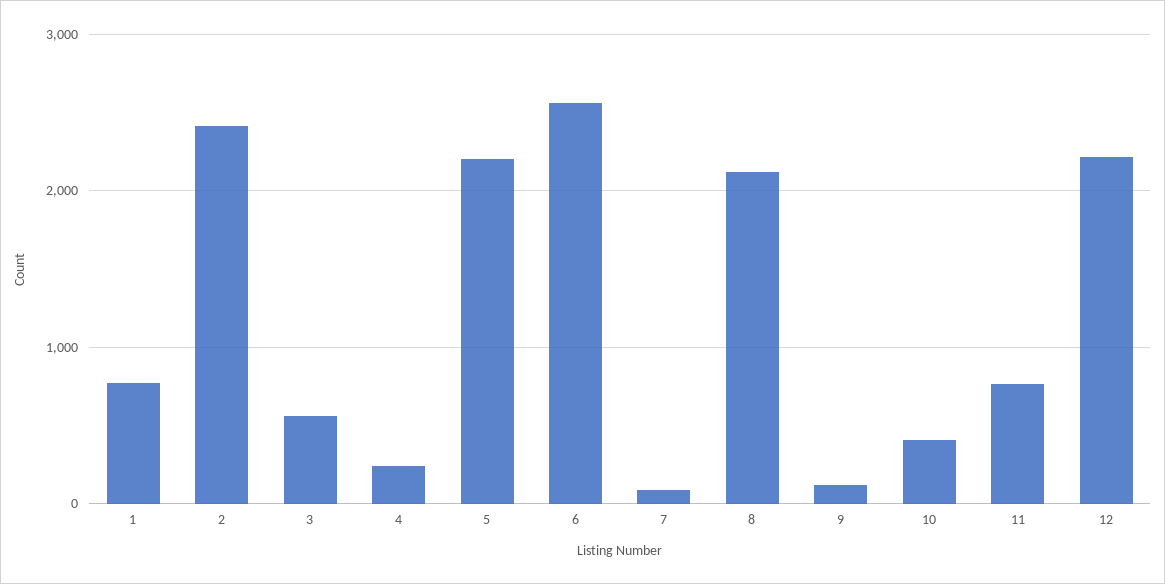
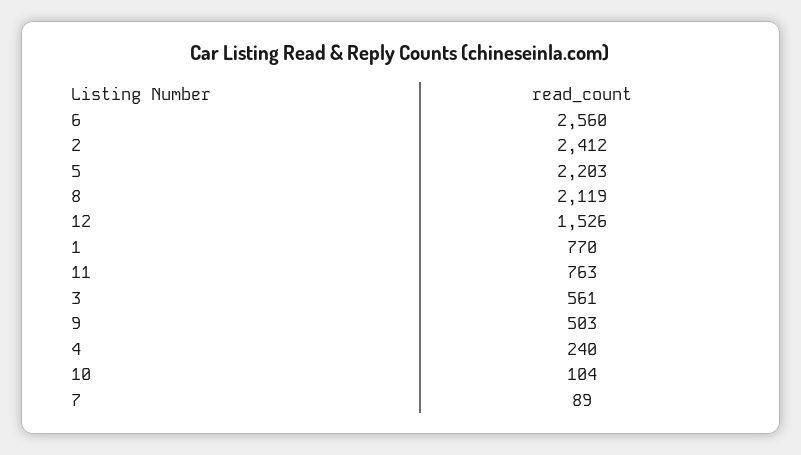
  {
    "1": 770,
    "2": 2412,
    "3": 561,
    "4": 240,
    "5": 2203,
    "6": 2560,
    "7": 89,
    "8": 2119,
-   "9": 100,
+   "9": 503,
-   "10": 400,
+   "10": 104,
    "11": 763,
-   "12": 2200
+   "12": 1526
  }

